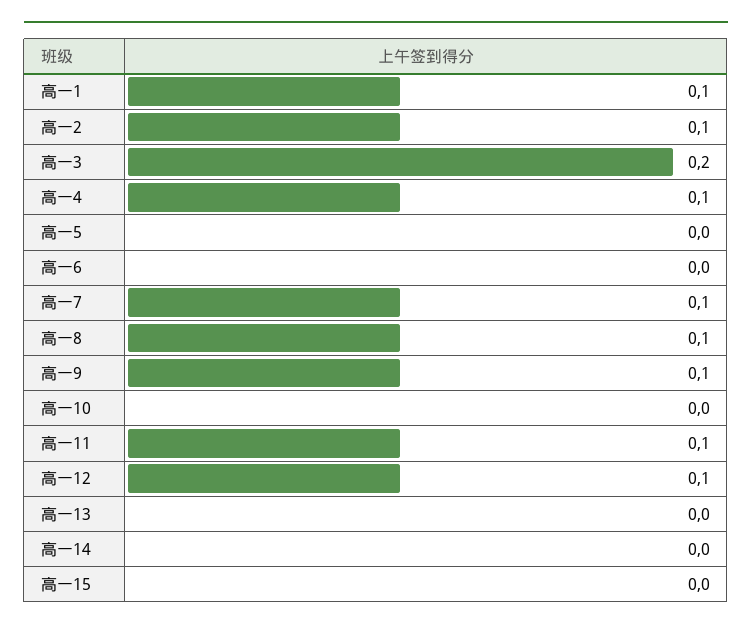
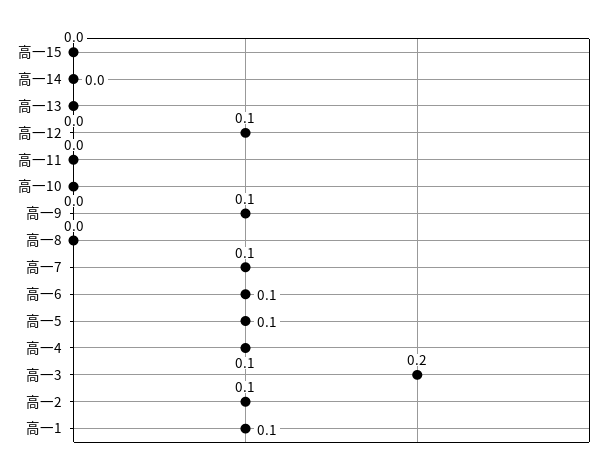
  {
    "高一1": 0.1,
    "高一2": 0.1,
    "高一3": 0.2,
    "高一4": 0.1,
-   "高一5": 0,
+   "高一5": 0.1,
-   "高一6": 0,
+   "高一6": 0.1,
    "高一7": 0.1,
-   "高一8": 0.1,
+   "高一8": 0,
    "高一9": 0.1,
    "高一10": 0,
-   "高一11": 0.1,
+   "高一11": 0,
    "高一12": 0.1,
    "高一13": 0,
    "高一14": 0,
    "高一15": 0
  }

